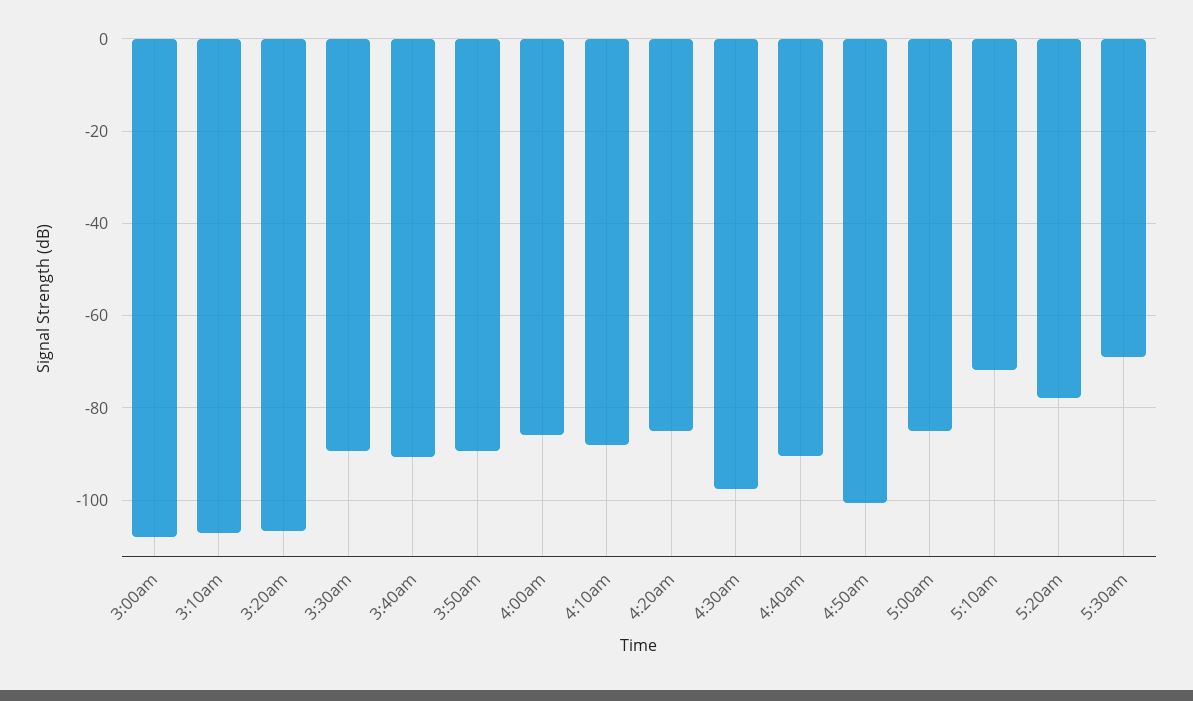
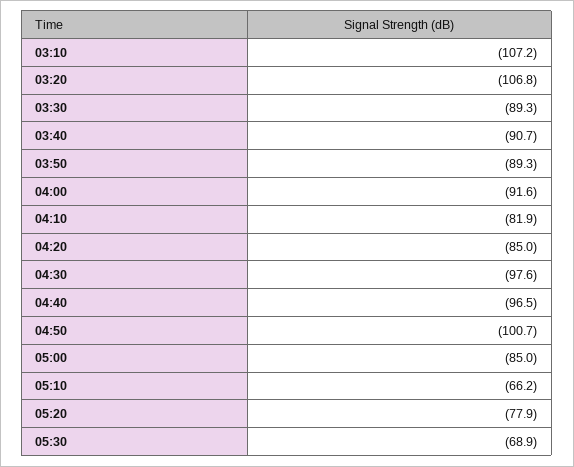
  {
-   "3:00am": -108,
    "3:10am": -107.2,
    "3:20am": -106.8,
    "3:30am": -89.3,
    "3:40am": -90.7,
    "3:50am": -89.3,
-   "4:00am": -86,
+   "4:00am": -91.6,
-   "4:10am": -88,
+   "4:10am": -81.9,
    "4:20am": -85,
    "4:30am": -97.6,
-   "4:40am": -90,
+   "4:40am": -96.5,
    "4:50am": -100.7,
    "5:00am": -85,
-   "5:10am": -72,
+   "5:10am": -66.2,
    "5:20am": -77.9,
    "5:30am": -68.9
  }

